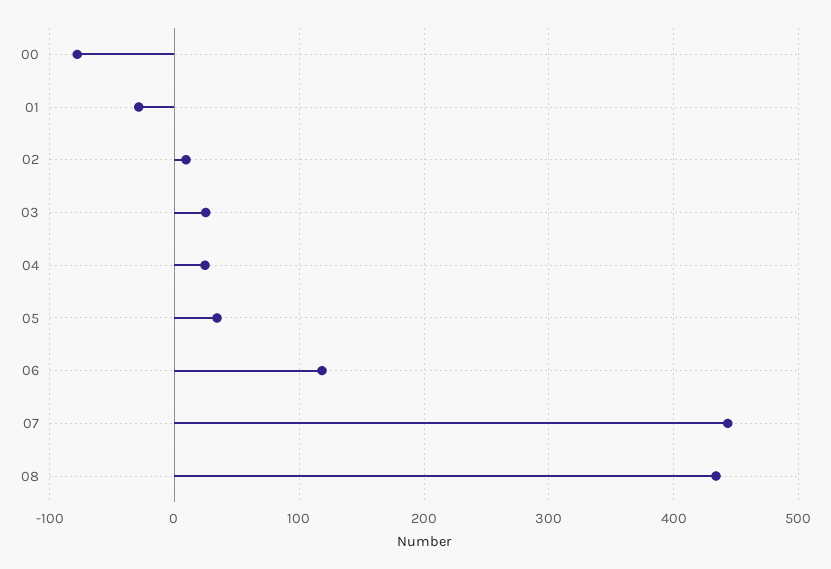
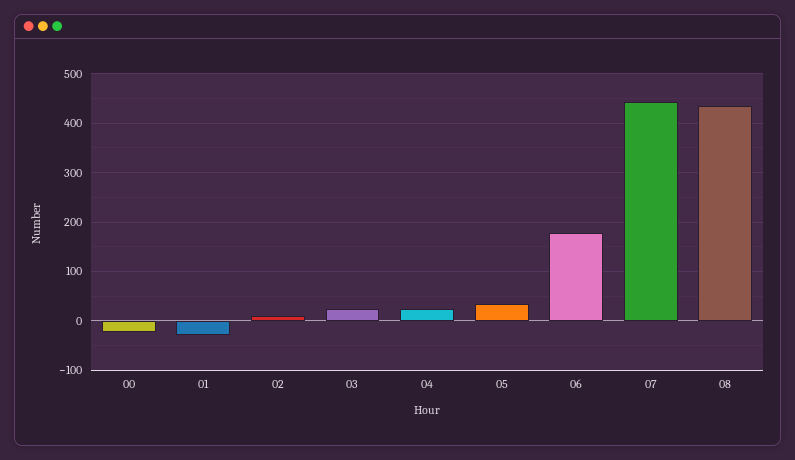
  {
-   "00": -80,
+   "00": -20,
    "01": -30,
    "02": 10,
    "03": 30,
    "04": 20,
    "05": 30,
-   "06": 120,
+   "06": 180,
    "07": 440,
    "08": 430
  }

